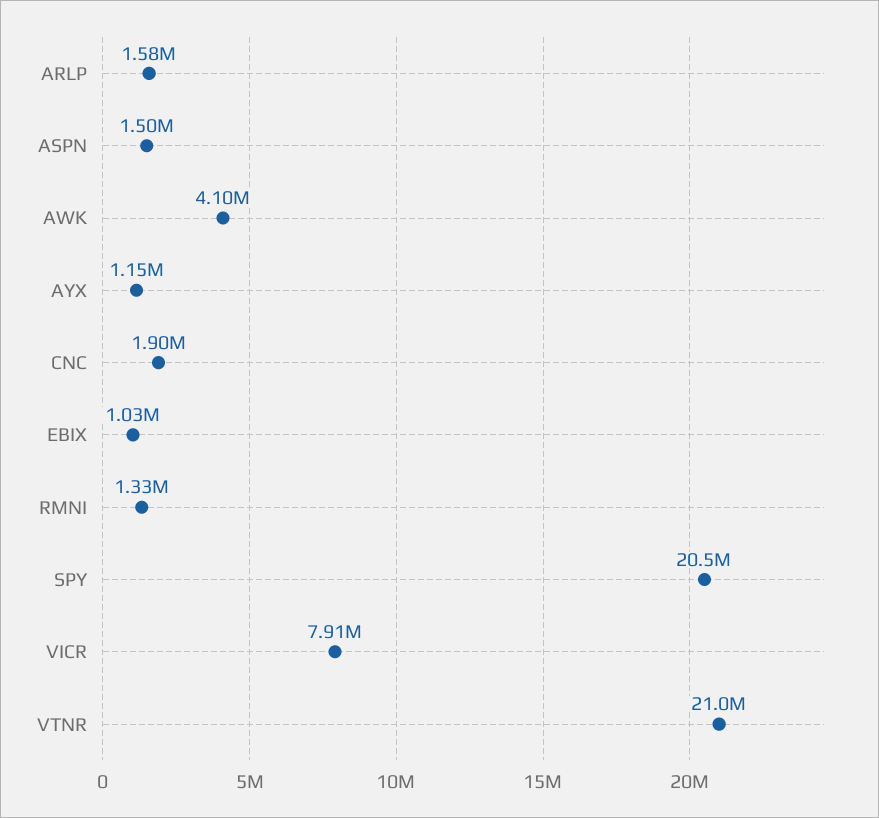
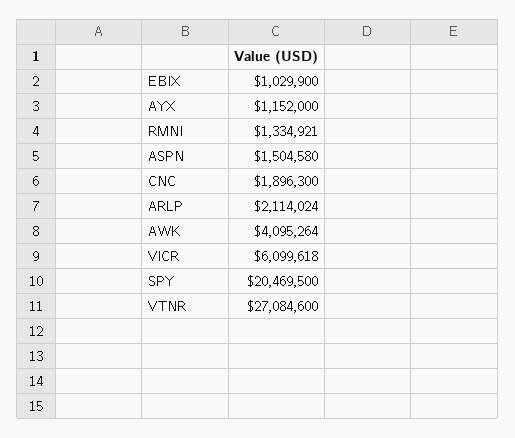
  {
-   "ARLP": 1580000,
+   "ARLP": 2114024,
    "ASPN": 1504580,
    "AWK": 4095264,
    "AYX": 1152000,
    "CNC": 1896300,
    "EBIX": 1029900,
    "RMNI": 1334921,
    "SPY": 20469500,
-   "VICR": 7910000,
+   "VICR": 6099618,
-   "VTNR": 21000000
+   "VTNR": 27084600
  }

